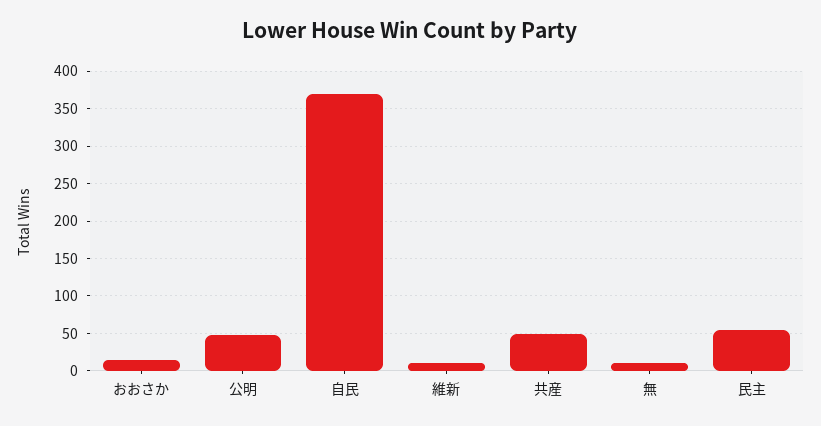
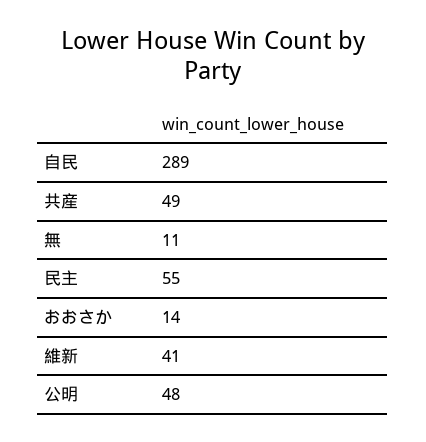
  {
    "おおさか": 14,
    "公明": 48,
-   "自民": 370,
+   "自民": 289,
-   "維新": 10,
+   "維新": 41,
    "共産": 49,
    "無": 11,
    "民主": 55
  }

